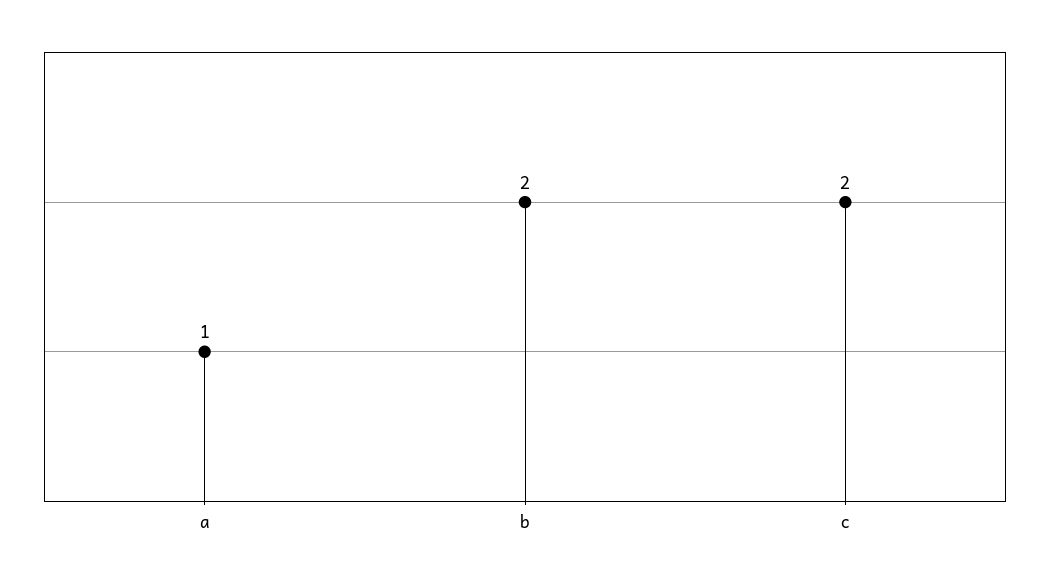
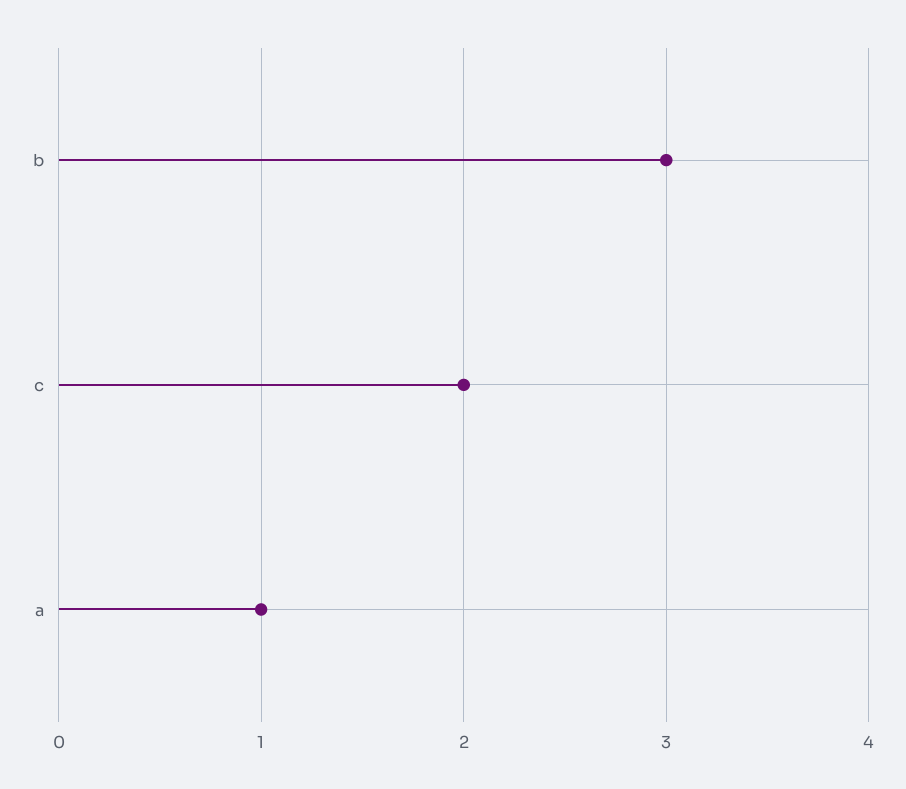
  {
    "a": 1,
-   "b": 2,
+   "b": 3,
    "c": 2
  }

